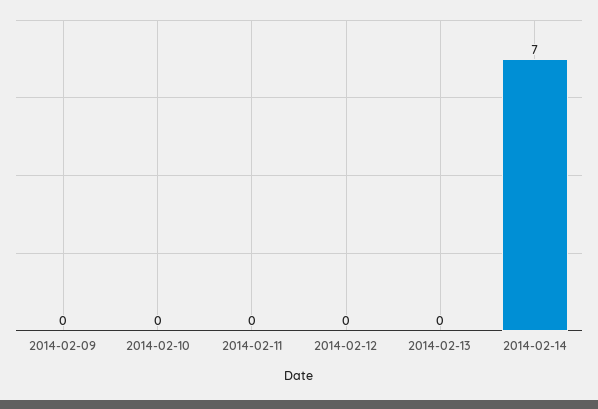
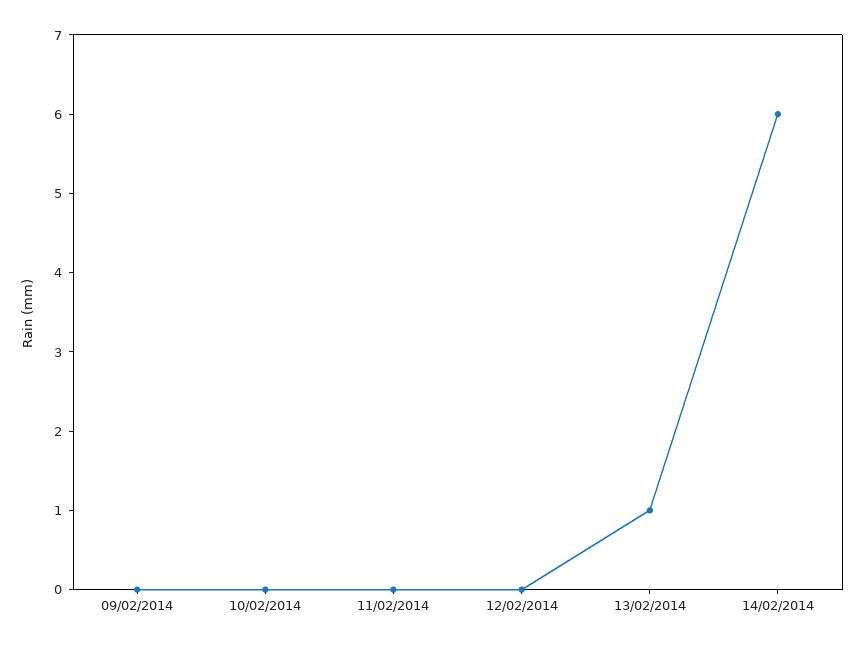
  {
    "2014-02-09": 0,
    "2014-02-10": 0,
    "2014-02-11": 0,
    "2014-02-12": 0,
-   "2014-02-13": 0,
+   "2014-02-13": 1,
-   "2014-02-14": 7
+   "2014-02-14": 6
  }

